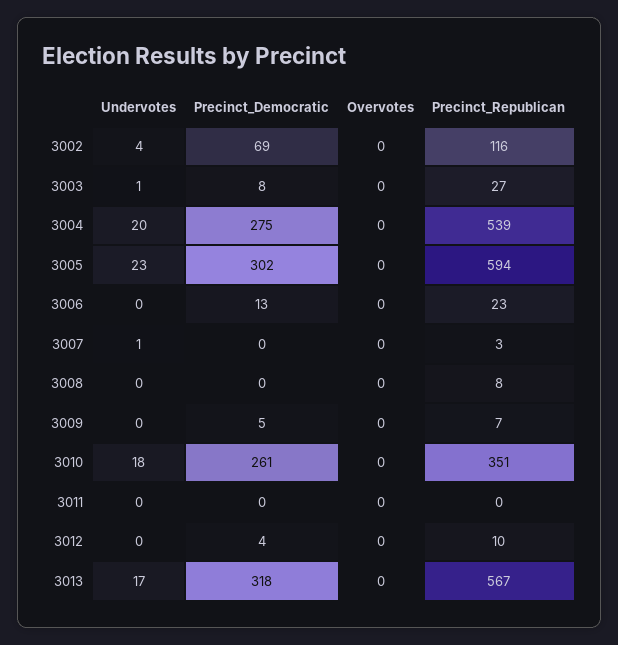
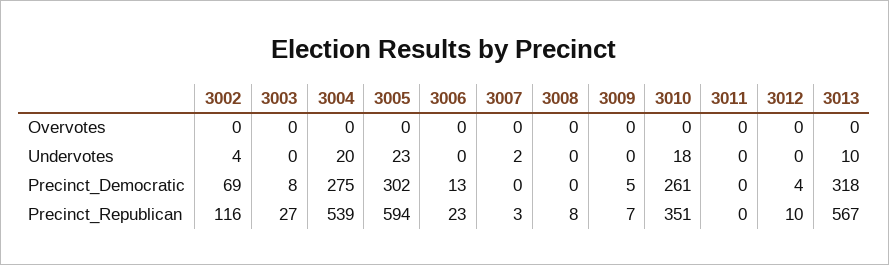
  {
    "Undervotes": {
      "3002": 4,
-     "3003": 1,
+     "3003": 0,
      "3004": 20,
      "3005": 23,
      "3006": 0,
-     "3007": 1,
+     "3007": 2,
      "3008": 0,
      "3009": 0,
      "3010": 18,
      "3011": 0,
      "3012": 0,
-     "3013": 17
+     "3013": 10
    },
    "Precinct_Democratic": {
      "3002": 69,
      "3003": 8,
      "3004": 275,
      "3005": 302,
      "3006": 13,
      "3007": 0,
      "3008": 0,
      "3009": 5,
      "3010": 261,
      "3011": 0,
      "3012": 4,
      "3013": 318
    },
    "Overvotes": {
      "3002": 0,
      "3003": 0,
      "3004": 0,
      "3005": 0,
      "3006": 0,
      "3007": 0,
      "3008": 0,
      "3009": 0,
      "3010": 0,
      "3011": 0,
      "3012": 0,
      "3013": 0
    },
    "Precinct_Republican": {
      "3002": 116,
      "3003": 27,
      "3004": 539,
      "3005": 594,
      "3006": 23,
      "3007": 3,
      "3008": 8,
      "3009": 7,
      "3010": 351,
      "3011": 0,
      "3012": 10,
      "3013": 567
    }
  }

